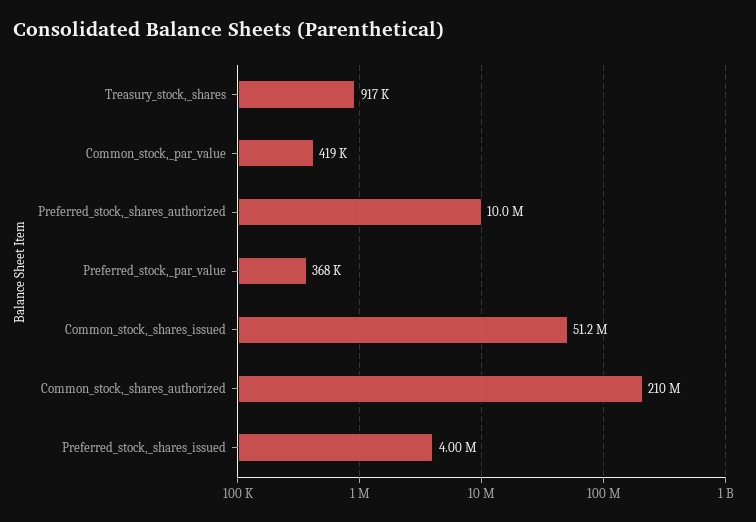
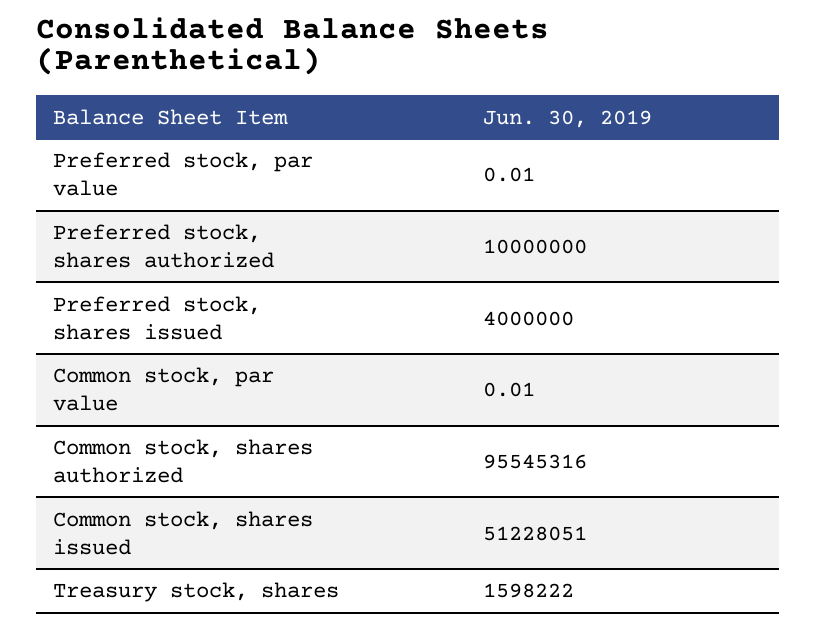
  {
-   "Treasury_stock,_shares": 917000,
+   "Treasury_stock,_shares": 1598222,
-   "Common_stock,_par_value": 419000,
+   "Common_stock,_par_value": 0.01,
    "Preferred_stock,_shares_authorized": 10000000,
-   "Preferred_stock,_par_value": 368000,
+   "Preferred_stock,_par_value": 0.01,
    "Common_stock,_shares_issued": 51228051,
-   "Common_stock,_shares_authorized": 210000000,
+   "Common_stock,_shares_authorized": 95545316,
    "Preferred_stock,_shares_issued": 4000000
  }

